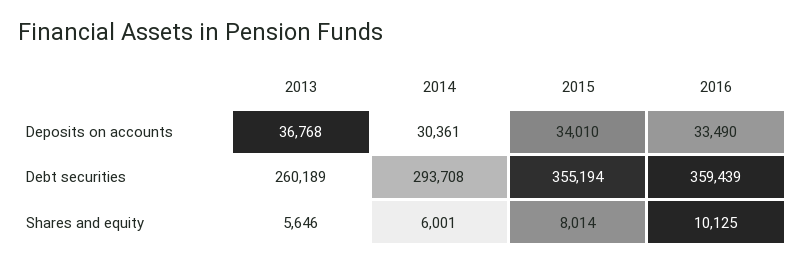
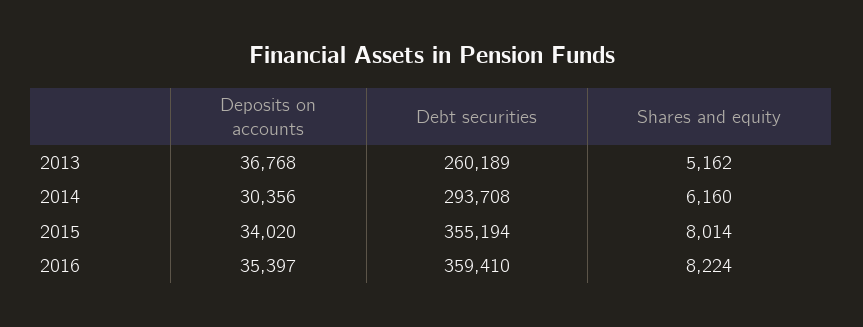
  {
    "2013": {
      "Deposits on accounts": 36768,
      "Debt securities": 260189,
-     "Shares and equity": 5646
+     "Shares and equity": 5162
    },
    "2014": {
-     "Deposits on accounts": 30361,
+     "Deposits on accounts": 30356,
      "Debt securities": 293708,
-     "Shares and equity": 6001
+     "Shares and equity": 6160
    },
    "2015": {
-     "Deposits on accounts": 34010,
+     "Deposits on accounts": 34020,
      "Debt securities": 355194,
      "Shares and equity": 8014
    },
    "2016": {
-     "Deposits on accounts": 33490,
+     "Deposits on accounts": 35397,
-     "Debt securities": 359439,
+     "Debt securities": 359410,
-     "Shares and equity": 10125
+     "Shares and equity": 8224
    }
  }

